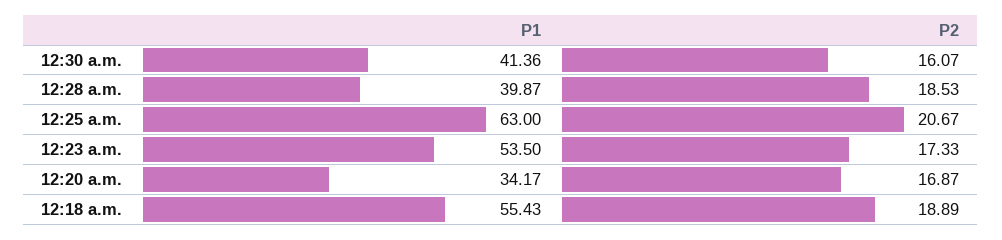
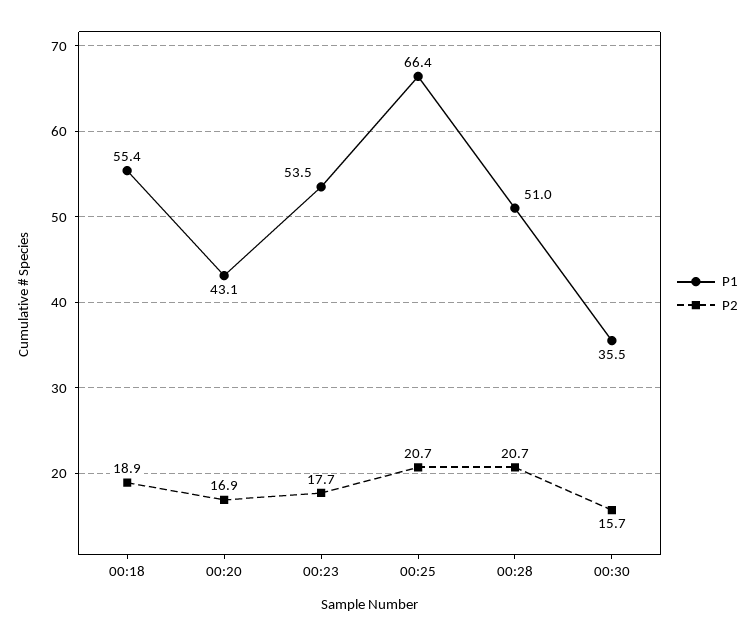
  {
    "P1": {
-     "12:30 a.m.": 41.36,
+     "12:30 a.m.": 35.5,
-     "12:28 a.m.": 39.87,
+     "12:28 a.m.": 51,
-     "12:25 a.m.": 63,
+     "12:25 a.m.": 66.4,
      "12:23 a.m.": 53.5,
-     "12:20 a.m.": 34.17,
+     "12:20 a.m.": 43.1,
      "12:18 a.m.": 55.43
    },
    "P2": {
-     "12:30 a.m.": 16.07,
+     "12:30 a.m.": 15.7,
-     "12:28 a.m.": 18.53,
+     "12:28 a.m.": 20.7,
      "12:25 a.m.": 20.67,
-     "12:23 a.m.": 17.33,
+     "12:23 a.m.": 17.7,
      "12:20 a.m.": 16.87,
      "12:18 a.m.": 18.89
    }
  }

